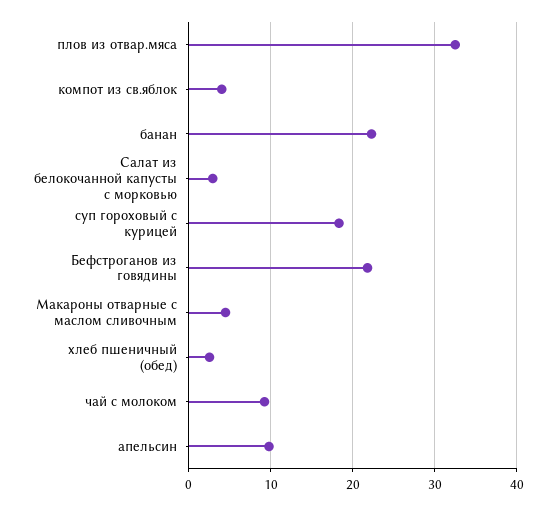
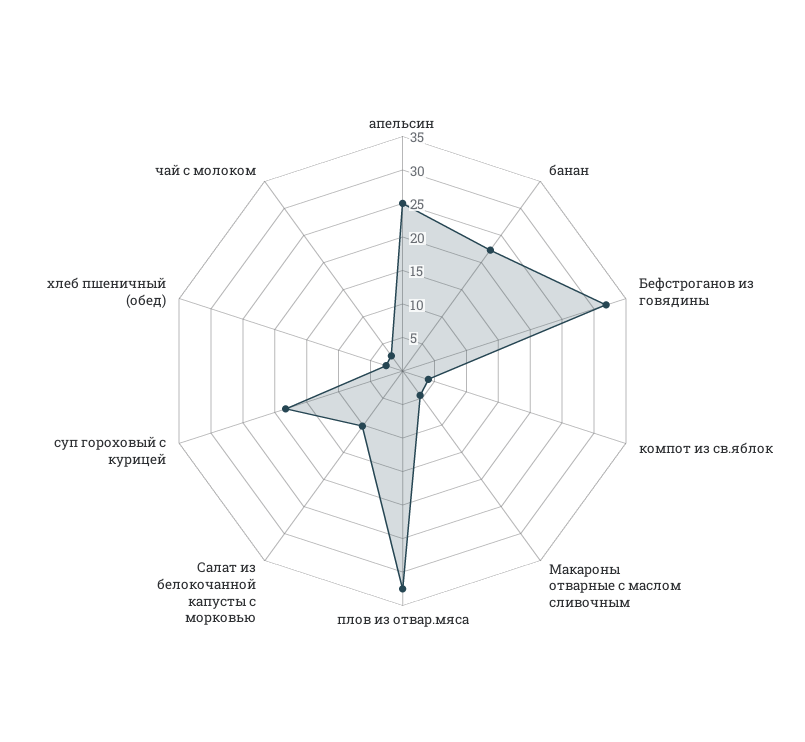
  {
    "плов из отвар.мяса": 33,
    "компот из св.яблок": 4,
    "банан": 22,
-   "Салат из белокочанной капусты с морковью": 3,
+   "Салат из белокочанной капусты с морковью": 10,
    "суп гороховый с курицей": 18,
-   "Бефстроганов из говядины": 22,
+   "Бефстроганов из говядины": 32.5,
    "Макароны отварные с маслом сливочным": 5,
    "хлеб пшеничный (обед)": 3,
-   "чай с молоком": 9,
+   "чай с молоком": 2.5,
-   "апельсин": 10
+   "апельсин": 25
  }

